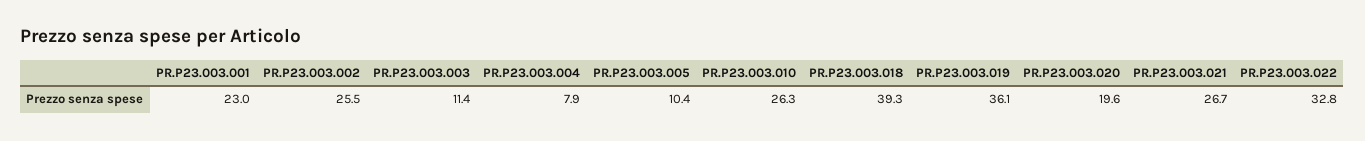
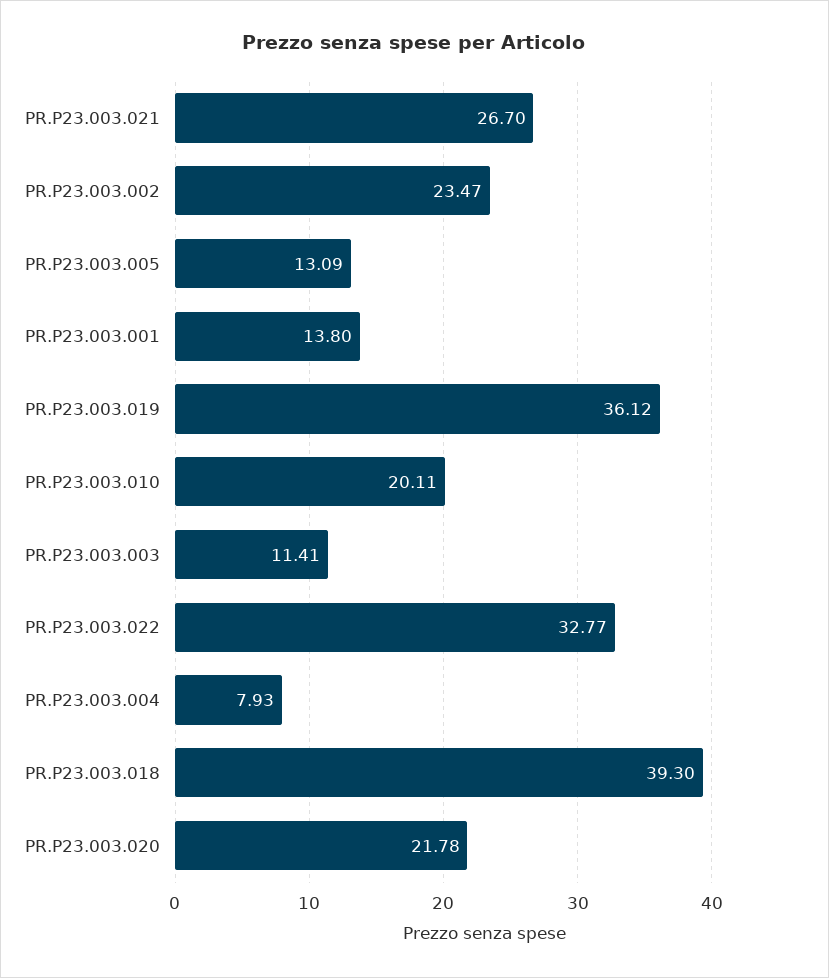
  {
-   "PR.P23.003.001": 23,
+   "PR.P23.003.001": 13.8,
-   "PR.P23.003.002": 25.5,
+   "PR.P23.003.002": 23.47,
    "PR.P23.003.003": 11.41,
    "PR.P23.003.004": 7.93,
-   "PR.P23.003.005": 10.4,
+   "PR.P23.003.005": 13.09,
-   "PR.P23.003.010": 26.3,
+   "PR.P23.003.010": 20.11,
    "PR.P23.003.018": 39.3,
    "PR.P23.003.019": 36.12,
-   "PR.P23.003.020": 19.6,
+   "PR.P23.003.020": 21.78,
    "PR.P23.003.021": 26.7,
    "PR.P23.003.022": 32.77
  }

